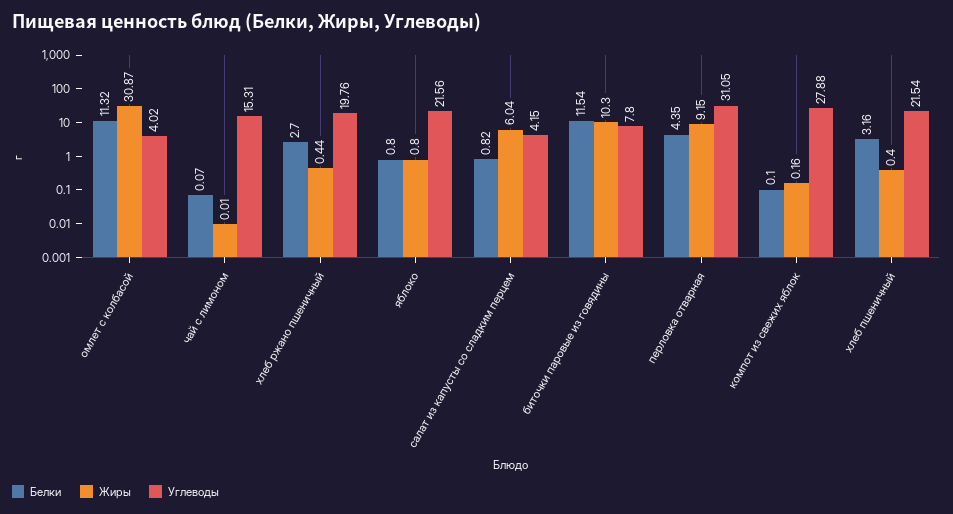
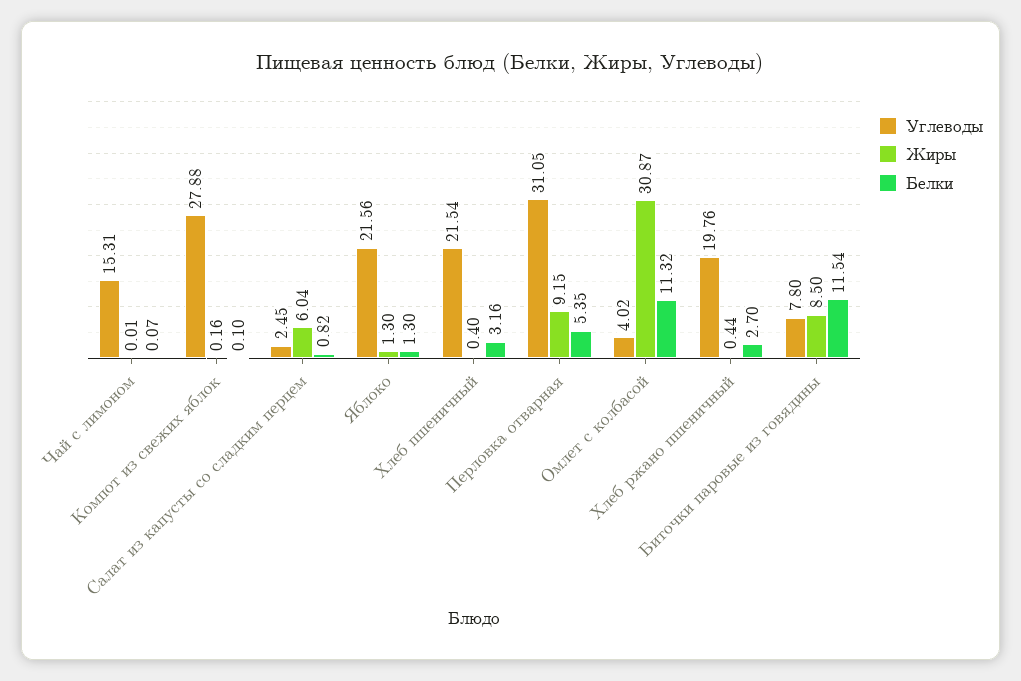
  {
    "Белки": {
      "омлет с колбасой": 11.32,
      "чай с лимоном": 0.07,
      "хлеб ржано пшеничный": 2.7,
-     "яблоко": 0.8,
+     "яблоко": 1.3,
      "салат из капусты со сладким перцем": 0.82,
      "биточки паровые из говядины": 11.54,
-     "перловка отварная": 4.35,
+     "перловка отварная": 5.35,
      "компот из свежих яблок": 0.1,
      "хлеб пшеничный": 3.16
    },
    "Жиры": {
      "омлет с колбасой": 30.87,
      "чай с лимоном": 0.01,
      "хлеб ржано пшеничный": 0.44,
-     "яблоко": 0.8,
+     "яблоко": 1.3,
      "салат из капусты со сладким перцем": 6.04,
-     "биточки паровые из говядины": 10.3,
+     "биточки паровые из говядины": 8.5,
      "перловка отварная": 9.15,
      "компот из свежих яблок": 0.16,
      "хлеб пшеничный": 0.4
    },
    "Углеводы": {
      "омлет с колбасой": 4.02,
      "чай с лимоном": 15.31,
      "хлеб ржано пшеничный": 19.76,
      "яблоко": 21.56,
-     "салат из капусты со сладким перцем": 4.15,
+     "салат из капусты со сладким перцем": 2.45,
      "биточки паровые из говядины": 7.8,
      "перловка отварная": 31.05,
      "компот из свежих яблок": 27.88,
      "хлеб пшеничный": 21.54
    }
  }

